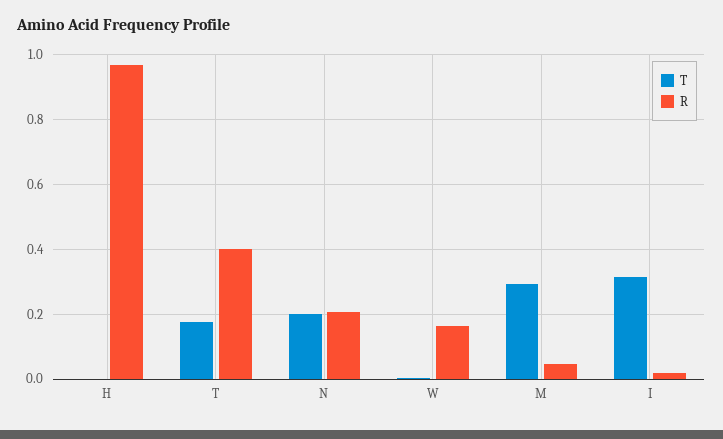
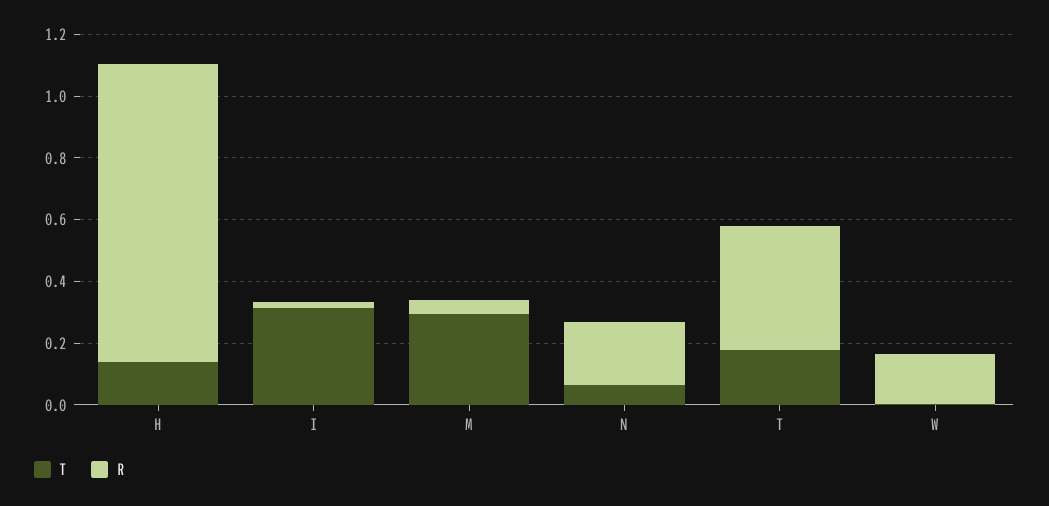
  {
    "T": {
-     "H": 0,
+     "H": 0.15,
      "T": 0.18,
-     "N": 0.2,
+     "N": 0.05,
      "W": 0,
      "M": 0.3,
      "I": 0.32
    },
    "R": {
      "H": 0.96,
      "T": 0.4,
      "N": 0.2,
      "W": 0.16,
      "M": 0.04,
      "I": 0.02
    }
  }

